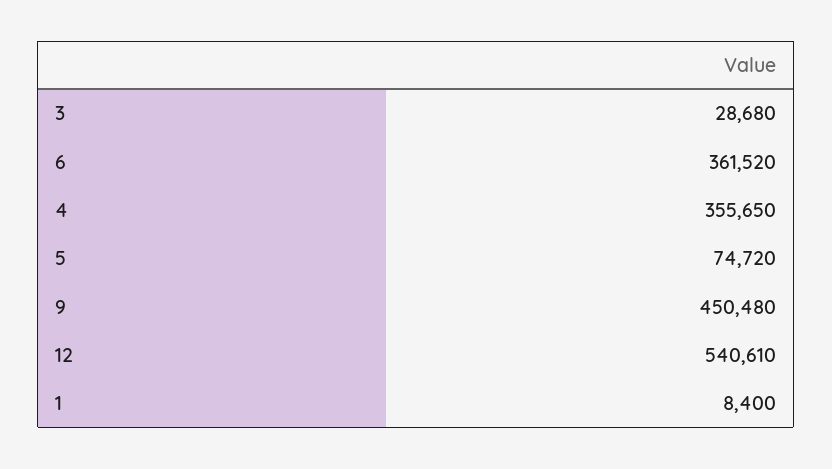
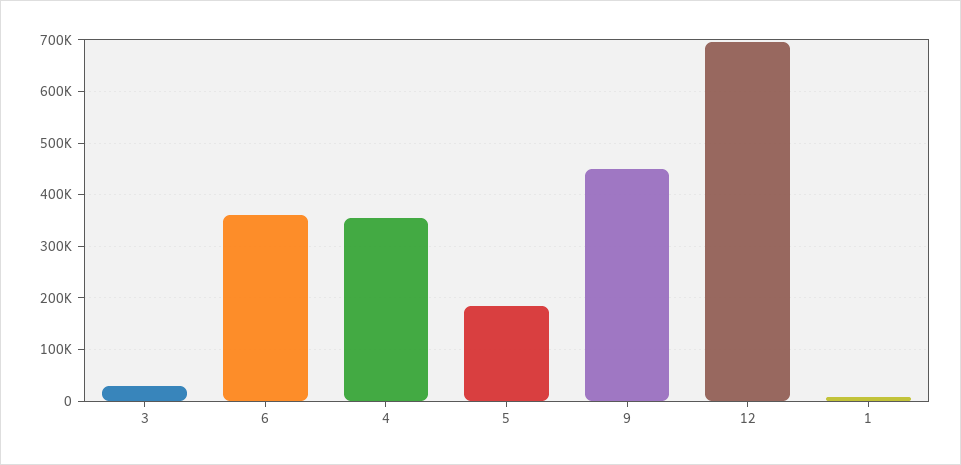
  {
    "3": 28680,
    "6": 361520,
    "4": 355650,
-   "5": 74720,
+   "5": 180000,
    "9": 450480,
-   "12": 540610,
+   "12": 700000,
    "1": 8400
  }

